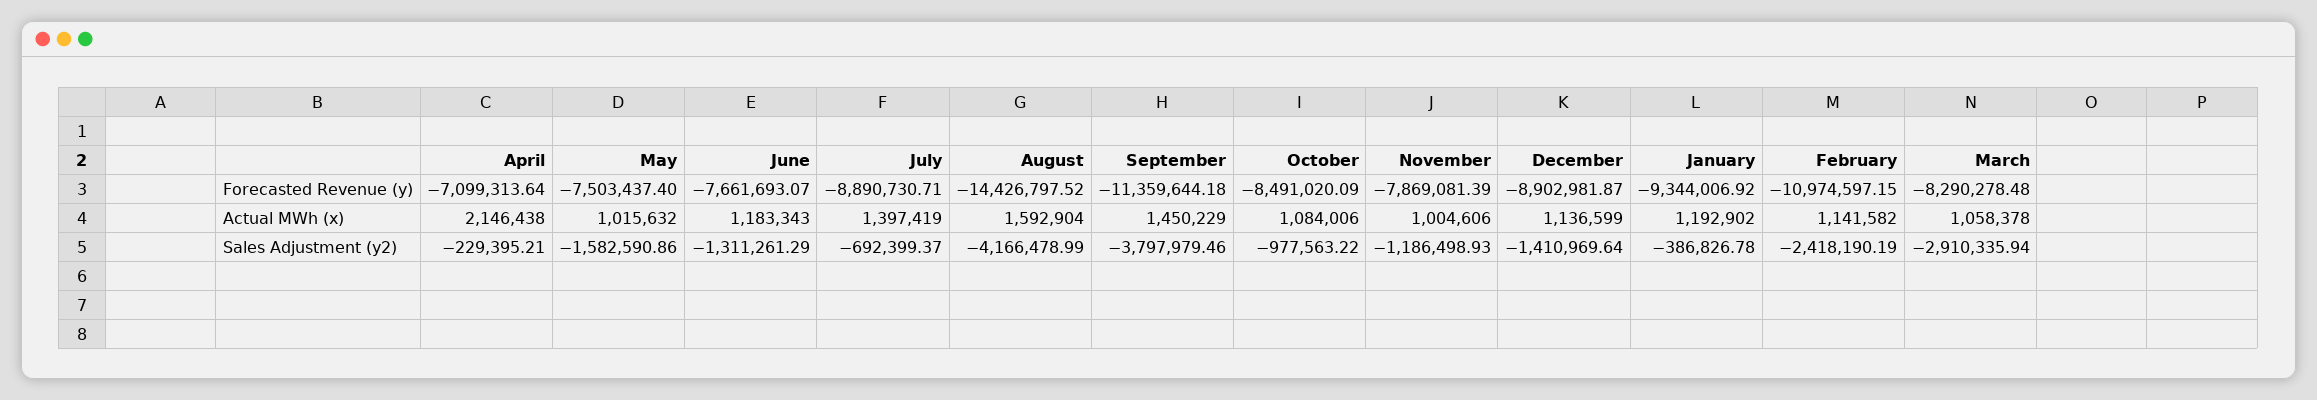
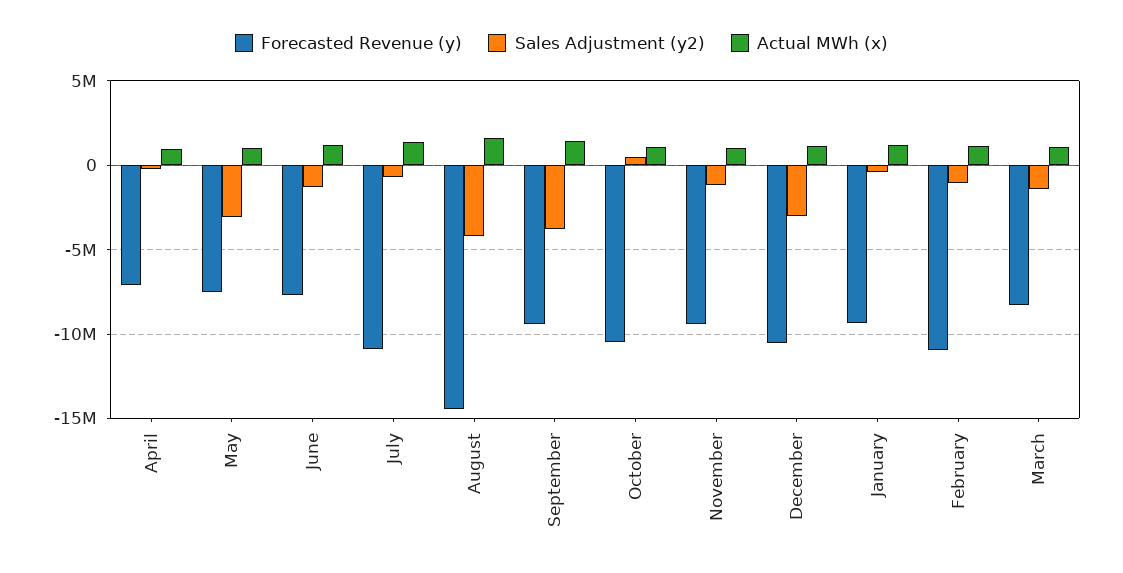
  {
    "Forecasted Revenue (y)": {
      "April": -7099313.64,
      "May": -7503437.4,
      "June": -7661693.07,
-     "July": -8890730.71,
+     "July": -11000000,
      "August": -14426797.52,
-     "September": -11359644.18,
+     "September": -9500000,
-     "October": -8491020.09,
+     "October": -10500000,
-     "November": -7869081.39,
+     "November": -9500000,
-     "December": -8902981.87,
+     "December": -10500000,
      "January": -9344006.92,
      "February": -10974597.15,
      "March": -8290278.48
    },
    "Actual MWh (x)": {
-     "April": 2146438,
+     "April": 1000000,
      "May": 1015632,
      "June": 1183343,
      "July": 1397419,
      "August": 1592904,
      "September": 1450229,
      "October": 1084006,
      "November": 1004606,
      "December": 1136599,
      "January": 1192902,
      "February": 1141582,
      "March": 1058378
    },
    "Sales Adjustment (y2)": {
      "April": -229395.21,
-     "May": -1582590.86,
+     "May": -3000000,
      "June": -1311261.29,
      "July": -692399.37,
      "August": -4166478.99,
      "September": -3797979.46,
-     "October": -977563.22,
+     "October": 500000,
      "November": -1186498.93,
-     "December": -1410969.64,
+     "December": -3000000,
      "January": -386826.78,
-     "February": -2418190.19,
+     "February": -1000000,
-     "March": -2910335.94
+     "March": -1500000
    }
  }

